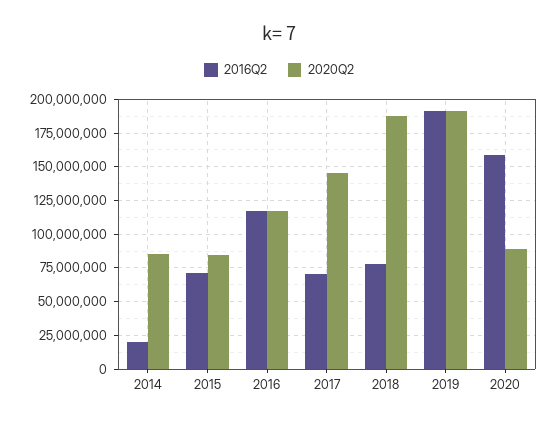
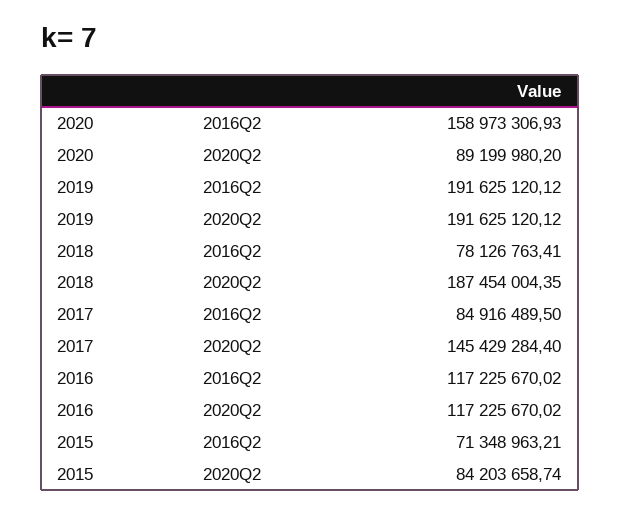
  {
    "2016Q2": {
-     "2014": 20000000,
      "2015": 71348963.21,
      "2016": 117225670.02,
-     "2017": 70000000,
+     "2017": 84916489.5,
      "2018": 78126763.41,
      "2019": 191625120.12,
      "2020": 158973306.93
    },
    "2020Q2": {
-     "2014": 85000000,
      "2015": 84203658.74,
      "2016": 117225670.02,
      "2017": 145429284.4,
      "2018": 187454004.35,
      "2019": 191625120.12,
      "2020": 89199980.2
    }
  }

